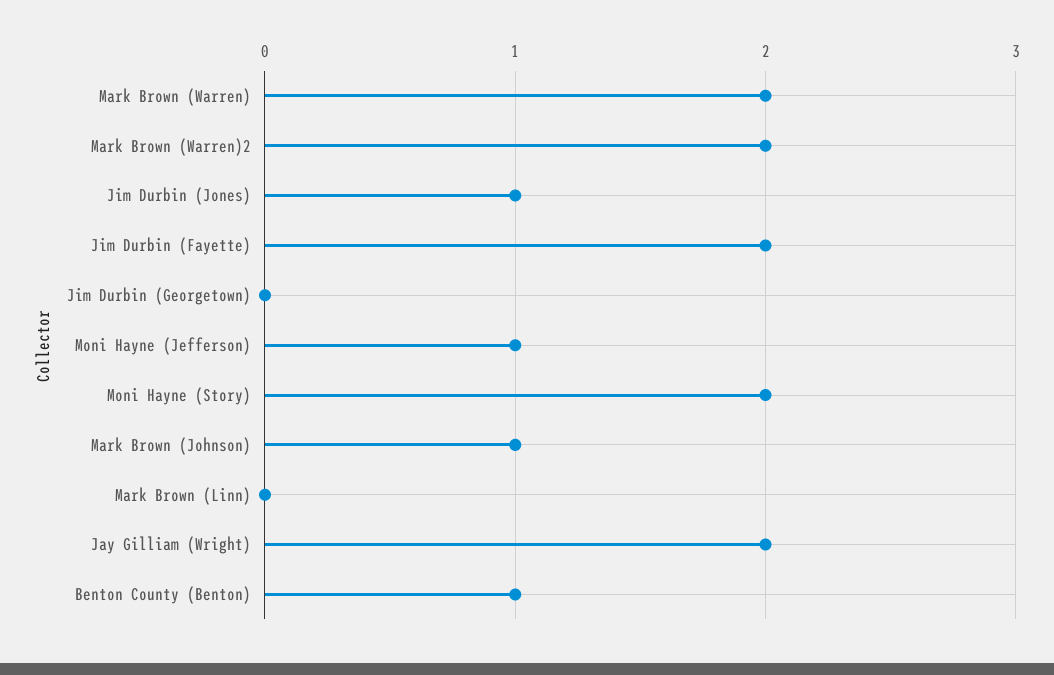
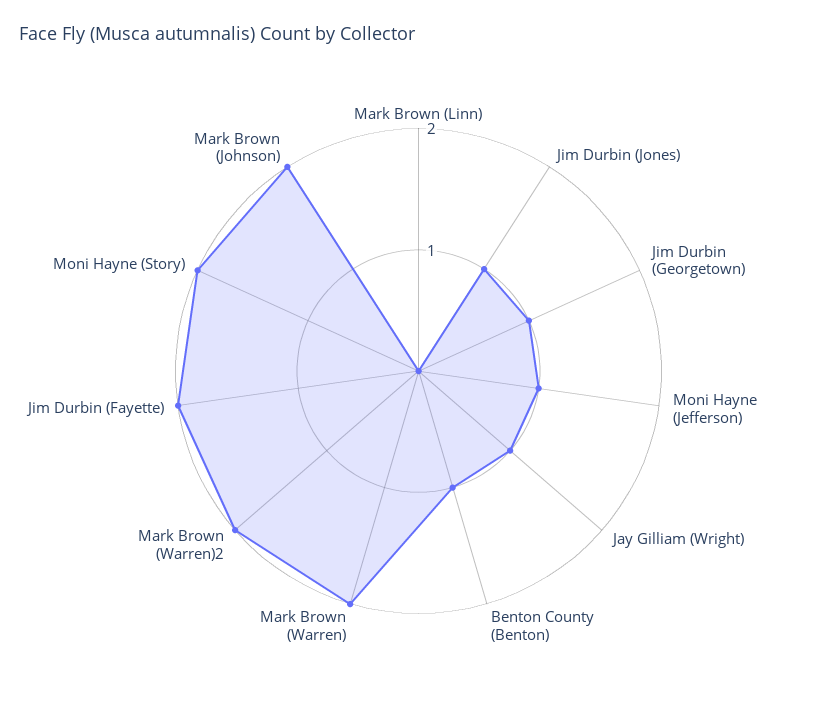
  {
    "Mark Brown (Warren)": 2,
    "Mark Brown (Warren)2": 2,
    "Jim Durbin (Jones)": 1,
    "Jim Durbin (Fayette)": 2,
-   "Jim Durbin (Georgetown)": 0,
+   "Jim Durbin (Georgetown)": 1,
    "Moni Hayne (Jefferson)": 1,
    "Moni Hayne (Story)": 2,
-   "Mark Brown (Johnson)": 1,
+   "Mark Brown (Johnson)": 2,
    "Mark Brown (Linn)": 0,
-   "Jay Gilliam (Wright)": 2,
+   "Jay Gilliam (Wright)": 1,
    "Benton County (Benton)": 1
  }

